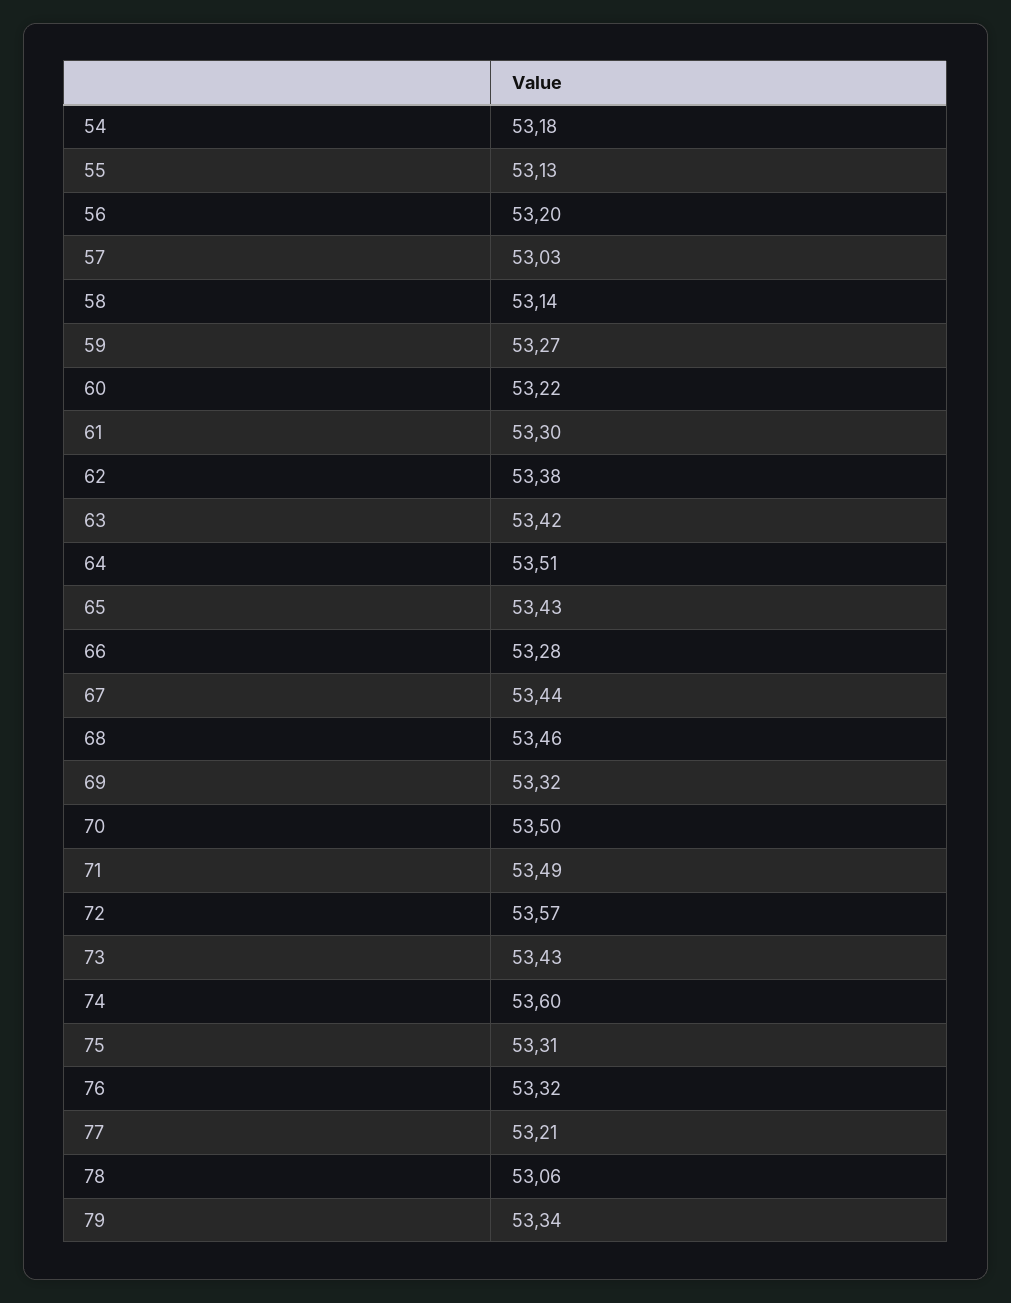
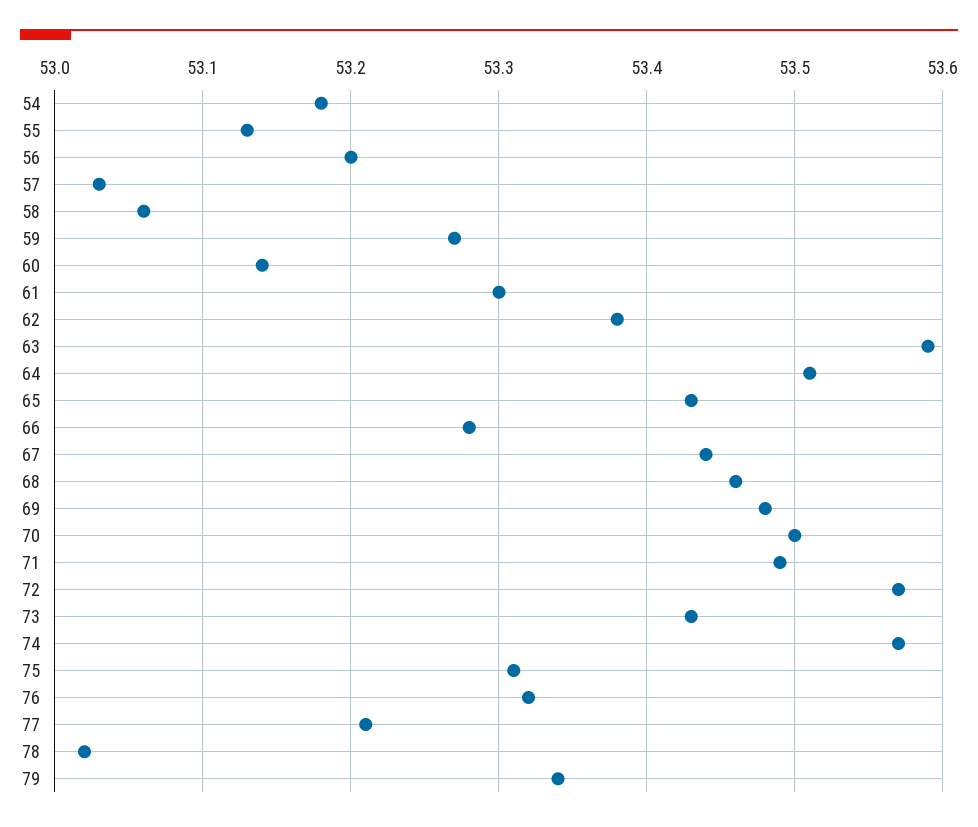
  {
    "54": 53.18,
    "55": 53.13,
    "56": 53.2,
    "57": 53.03,
-   "58": 53.14,
+   "58": 53.06,
    "59": 53.27,
-   "60": 53.22,
+   "60": 53.14,
    "61": 53.3,
    "62": 53.38,
-   "63": 53.42,
+   "63": 53.59,
    "64": 53.51,
    "65": 53.43,
    "66": 53.28,
    "67": 53.44,
    "68": 53.46,
-   "69": 53.32,
+   "69": 53.48,
    "70": 53.5,
    "71": 53.49,
    "72": 53.57,
    "73": 53.43,
-   "74": 53.6,
+   "74": 53.57,
    "75": 53.31,
    "76": 53.32,
    "77": 53.21,
-   "78": 53.06,
+   "78": 53.02,
    "79": 53.34
  }

